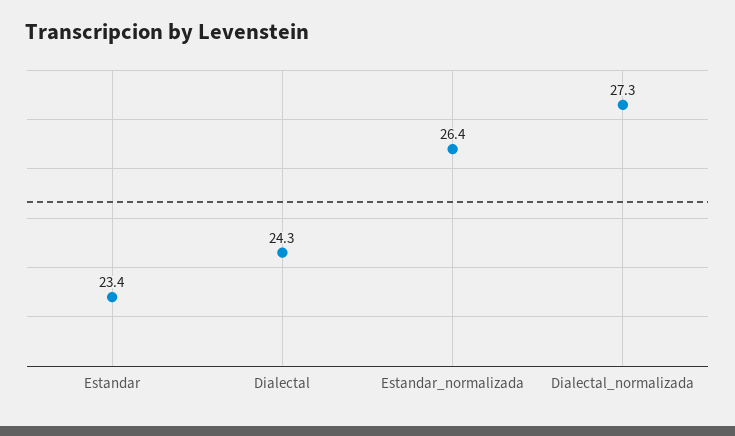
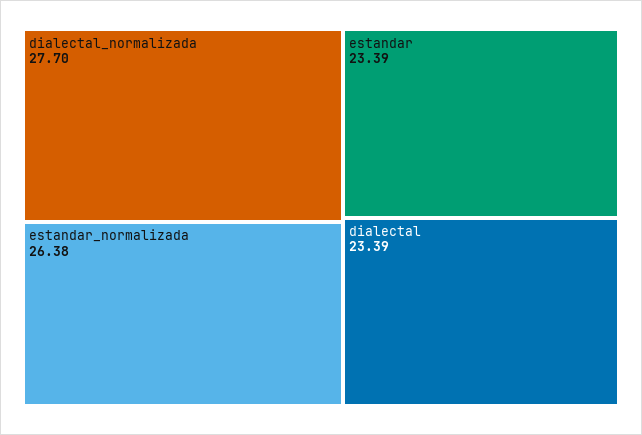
  {
    "Estandar": 23.39,
-   "Dialectal": 24.3,
+   "Dialectal": 23.39,
    "Estandar_normalizada": 26.38,
-   "Dialectal_normalizada": 27.3
+   "Dialectal_normalizada": 27.7
  }

